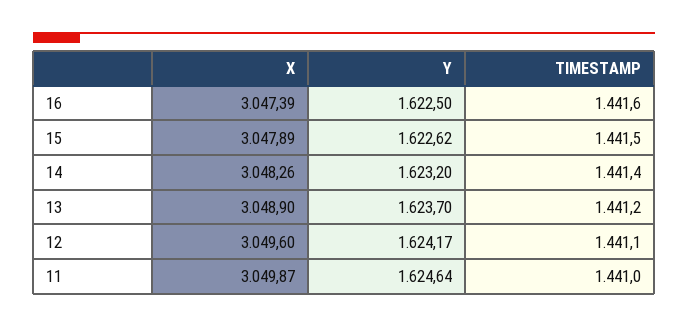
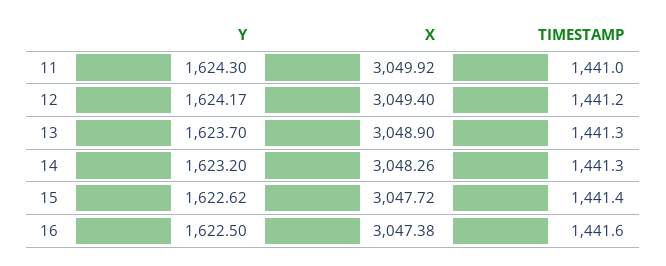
  {
    "X": {
-     "16": 3047.39,
+     "16": 3047.38,
-     "15": 3047.89,
+     "15": 3047.72,
      "14": 3048.26,
      "13": 3048.9,
-     "12": 3049.6,
+     "12": 3049.4,
-     "11": 3049.87
+     "11": 3049.92
    },
    "Y": {
      "16": 1622.5,
      "15": 1622.62,
      "14": 1623.2,
      "13": 1623.7,
      "12": 1624.17,
-     "11": 1624.64
+     "11": 1624.3
    },
    "TIMESTAMP": {
      "16": 1441.6,
-     "15": 1441.5,
+     "15": 1441.4,
-     "14": 1441.4,
+     "14": 1441.3,
-     "13": 1441.2,
+     "13": 1441.3,
-     "12": 1441.1,
+     "12": 1441.2,
      "11": 1441
    }
  }

